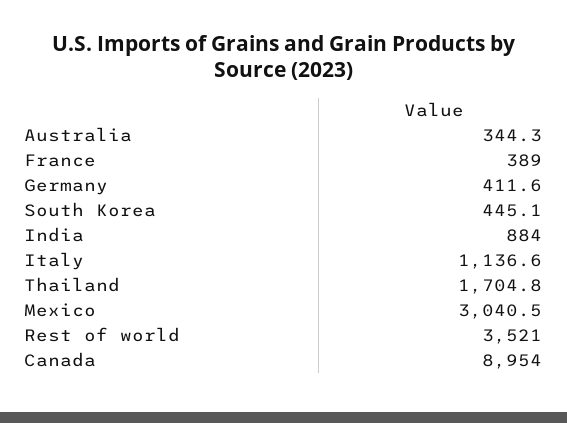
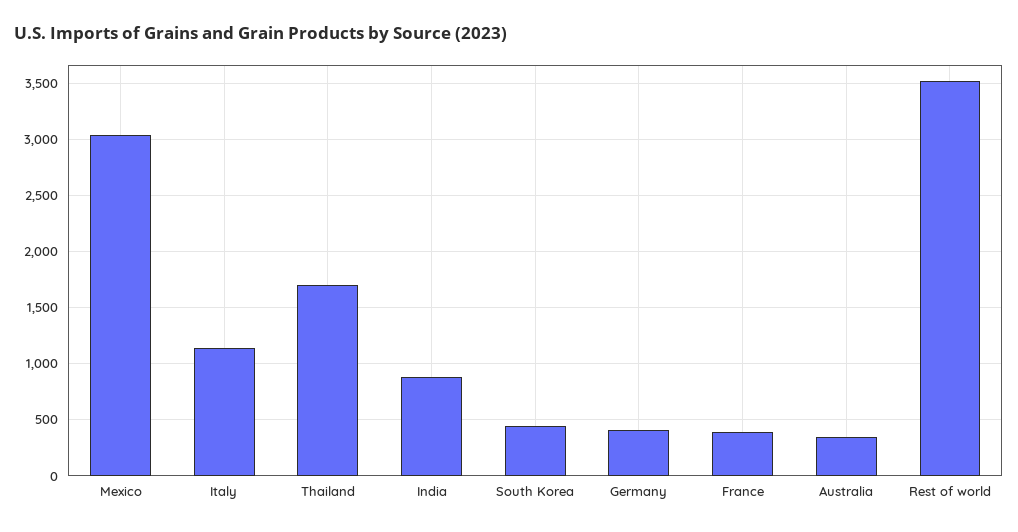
  {
    "Australia": 344.3,
    "France": 389,
    "Germany": 411.6,
    "South Korea": 445.1,
    "India": 884,
    "Italy": 1136.6,
    "Thailand": 1704.8,
    "Mexico": 3040.5,
-   "Rest of world": 3521,
+   "Rest of world": 3521
-   "Canada": 8954
  }

